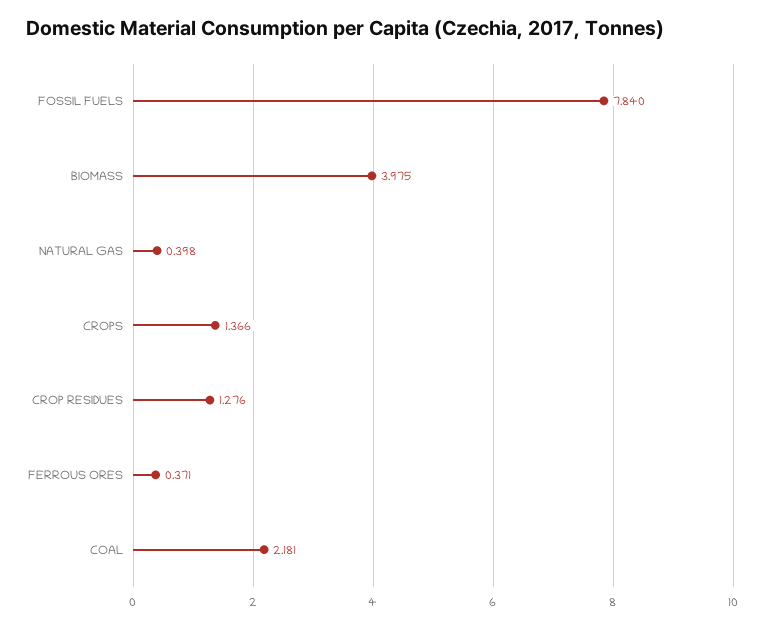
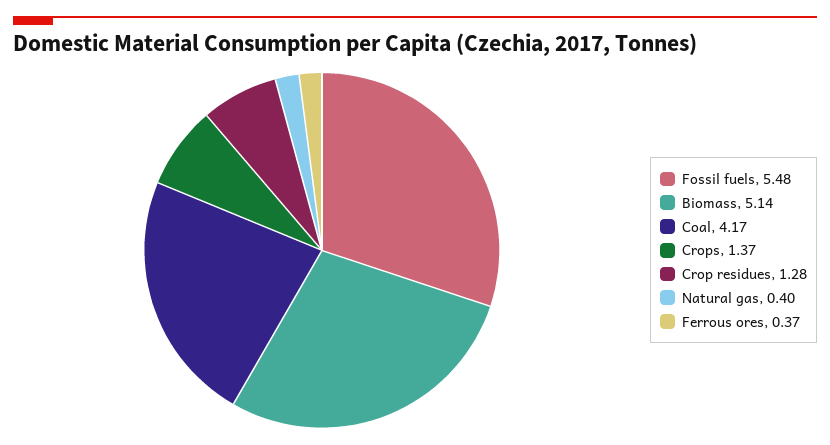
  {
-   "FOSSIL FUELS": 7.84,
+   "FOSSIL FUELS": 5.48,
-   "BIOMASS": 3.975,
+   "BIOMASS": 5.14,
    "NATURAL GAS": 0.398,
    "CROPS": 1.366,
    "CROP RESIDUES": 1.276,
    "FERROUS ORES": 0.371,
-   "COAL": 2.181
+   "COAL": 4.17
  }

